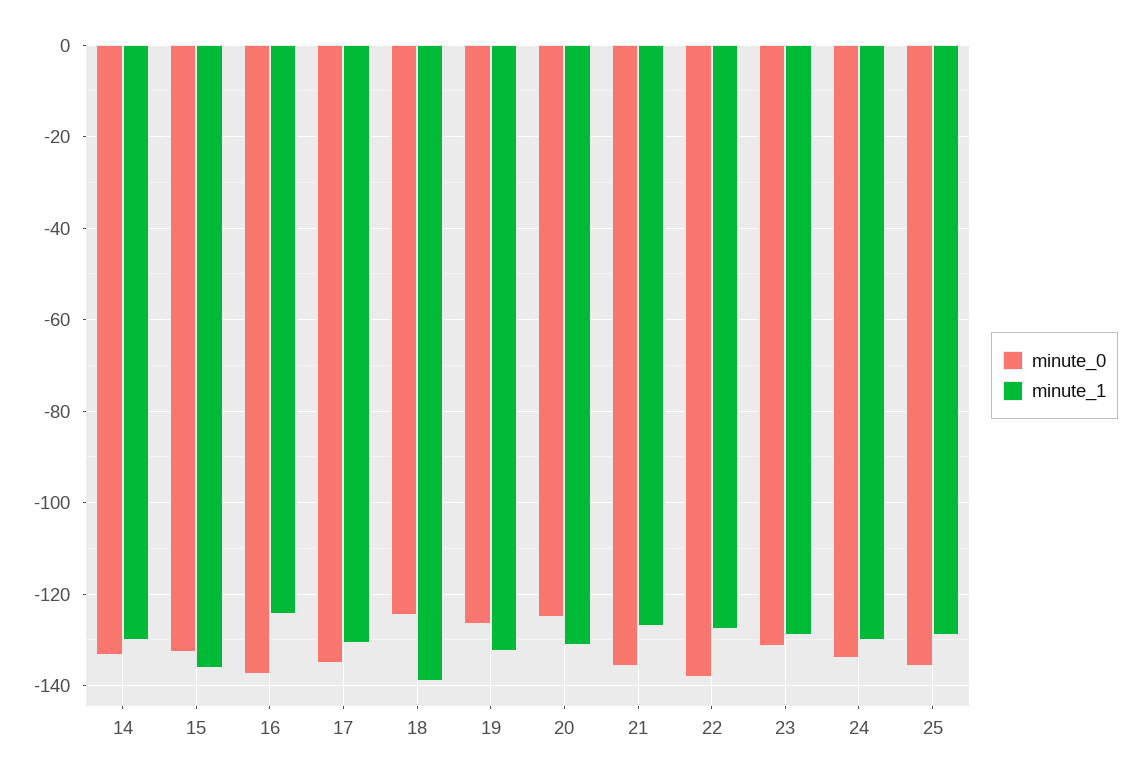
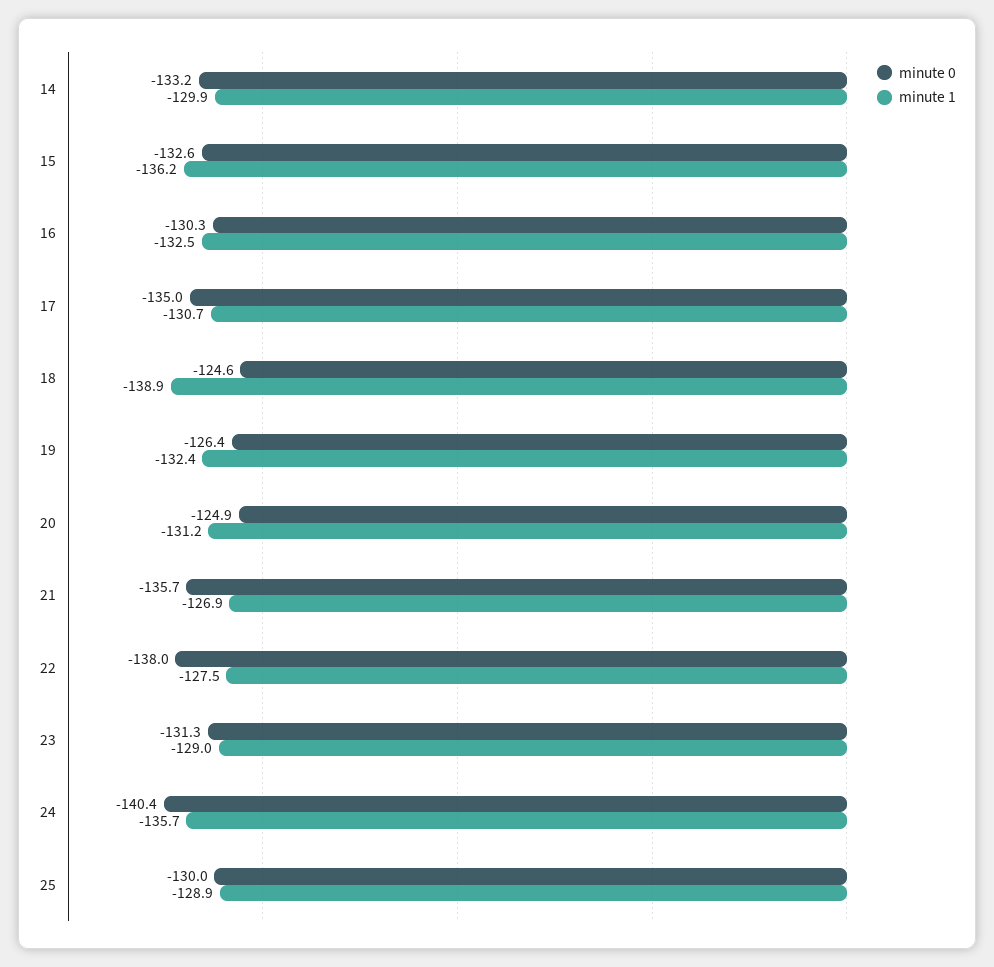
  {
    "minute_0": {
      "14": -133.2,
      "15": -132.6,
-     "16": -138,
+     "16": -130.3,
      "17": -135,
      "18": -124.6,
      "19": -126.4,
      "20": -124.9,
      "21": -135.7,
      "22": -138,
      "23": -131.3,
-     "24": -134,
+     "24": -140.4,
-     "25": -136
+     "25": -130
    },
    "minute_1": {
      "14": -129.9,
      "15": -136.2,
-     "16": -124,
+     "16": -132.5,
      "17": -130.7,
      "18": -138.9,
      "19": -132.4,
      "20": -131.2,
      "21": -126.9,
      "22": -127.5,
      "23": -129,
-     "24": -130,
+     "24": -135.7,
      "25": -128.9
    }
  }

